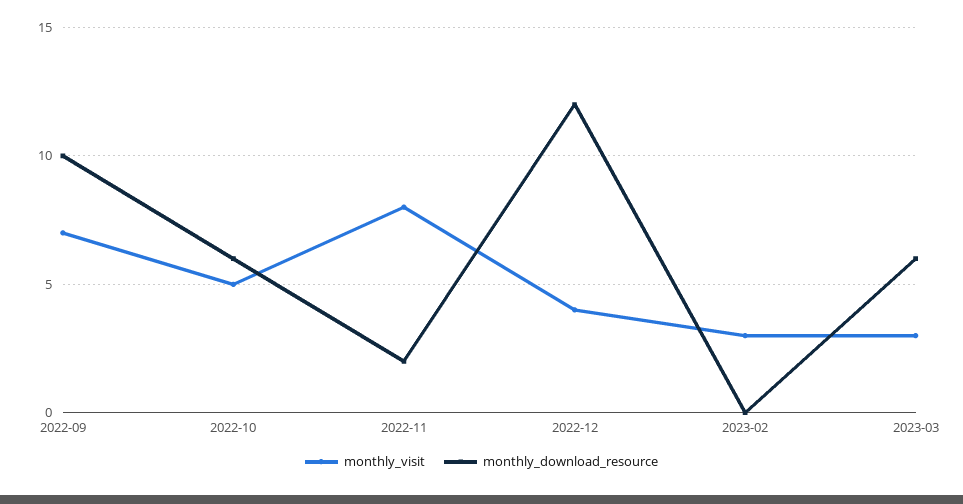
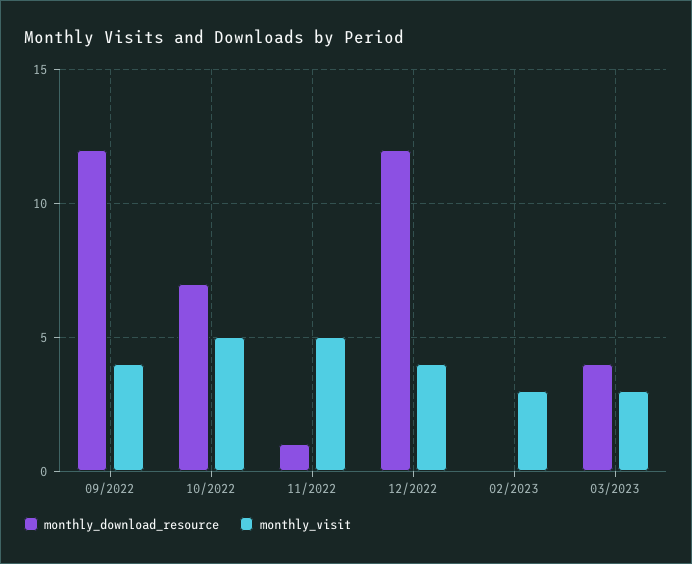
  {
    "monthly_visit": {
-     "2022-09": 7,
+     "2022-09": 4,
      "2022-10": 5,
-     "2022-11": 8,
+     "2022-11": 5,
      "2022-12": 4,
      "2023-02": 3,
      "2023-03": 3
    },
    "monthly_download_resource": {
-     "2022-09": 10,
+     "2022-09": 12,
-     "2022-10": 6,
+     "2022-10": 7,
-     "2022-11": 2,
+     "2022-11": 1,
      "2022-12": 12,
      "2023-02": 0,
-     "2023-03": 6
+     "2023-03": 4
    }
  }

